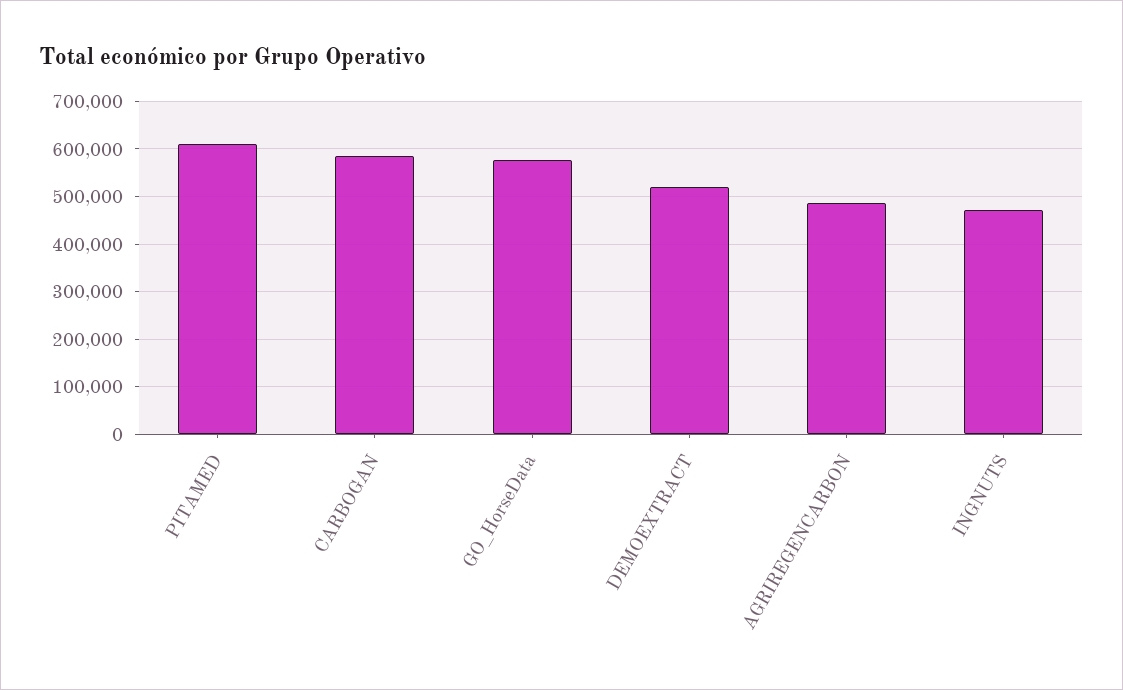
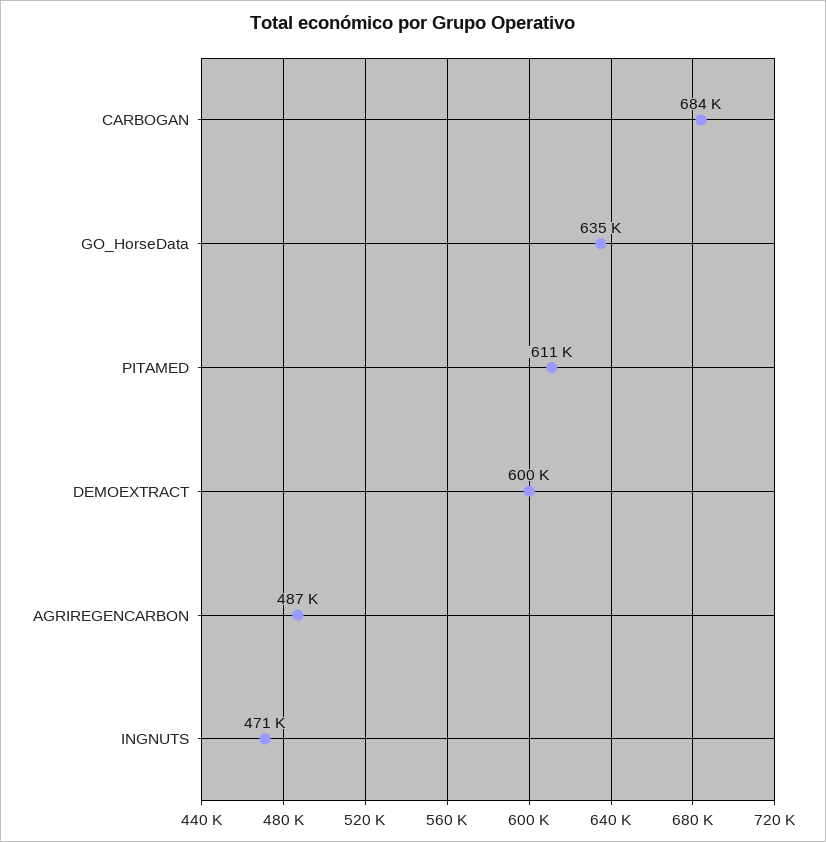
  {
    "PITAMED": 611000,
-   "CARBOGAN": 580000,
+   "CARBOGAN": 684000,
-   "GO_HorseData": 580000,
+   "GO_HorseData": 635000,
-   "DEMOEXTRACT": 520000,
+   "DEMOEXTRACT": 600000,
    "AGRIREGENCARBON": 487000,
    "INGNUTS": 471000
  }

